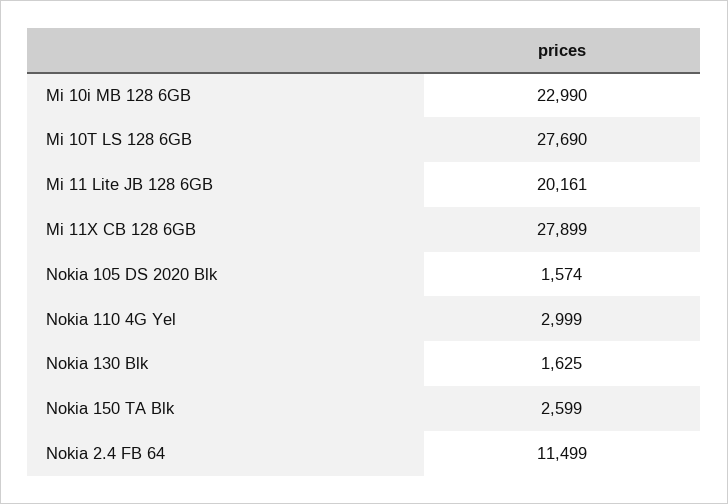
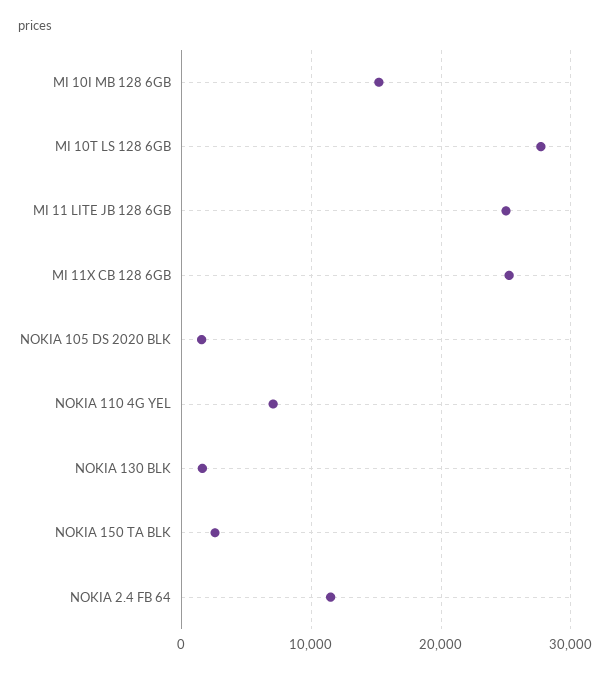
  {
-   "Mi 10i MB 128 6GB": 22990,
+   "Mi 10i MB 128 6GB": 15000,
    "Mi 10T LS 128 6GB": 27690,
-   "Mi 11 Lite JB 128 6GB": 20161,
+   "Mi 11 Lite JB 128 6GB": 25000,
-   "Mi 11X CB 128 6GB": 27899,
+   "Mi 11X CB 128 6GB": 25000,
    "Nokia 105 DS 2020 Blk": 1574,
-   "Nokia 110 4G Yel": 2999,
+   "Nokia 110 4G Yel": 7000,
    "Nokia 130 Blk": 1625,
    "Nokia 150 TA Blk": 2599,
    "Nokia 2.4 FB 64": 11499
  }

